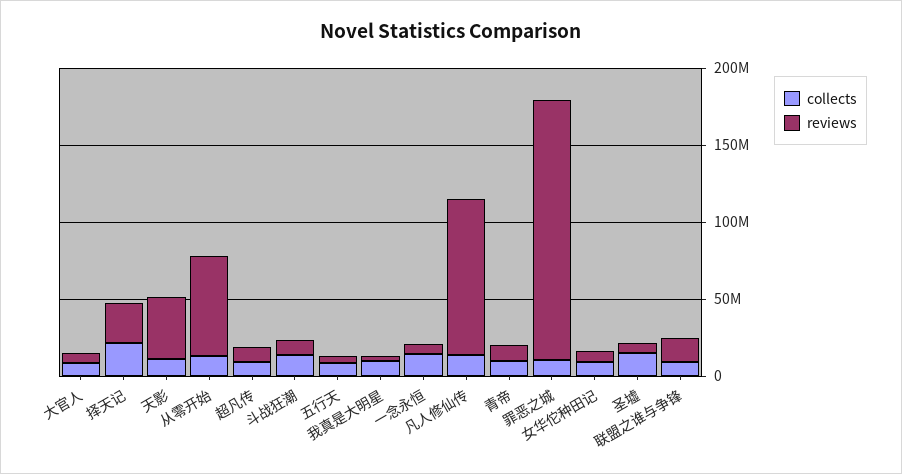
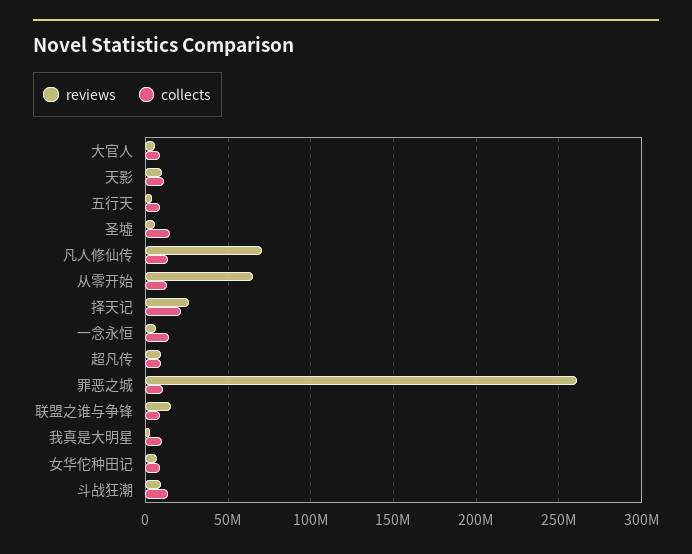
  {
    "collects": {
      "大官人": 10000000,
      "择天记": 20000000,
      "天影": 10000000,
      "从零开始": 15000000,
      "超凡传": 10000000,
      "斗战狂潮": 15000000,
      "五行天": 10000000,
      "我真是大明星": 10000000,
      "一念永恒": 15000000,
      "凡人修仙传": 15000000,
-     "青帝": 10000000,
      "罪恶之城": 10000000,
      "女华佗种田记": 10000000,
      "圣墟": 15000000,
      "联盟之谁与争锋": 10000000
    },
    "reviews": {
      "大官人": 5000000,
      "择天记": 25000000,
-     "天影": 40000000,
+     "天影": 10000000,
      "从零开始": 65000000,
      "超凡传": 10000000,
      "斗战狂潮": 10000000,
      "五行天": 5000000,
      "我真是大明星": 5000000,
      "一念永恒": 5000000,
-     "凡人修仙传": 100000000,
+     "凡人修仙传": 70000000,
-     "青帝": 10000000,
-     "罪恶之城": 170000000,
+     "罪恶之城": 260000000,
      "女华佗种田记": 5000000,
      "圣墟": 5000000,
      "联盟之谁与争锋": 15000000
    }
  }

